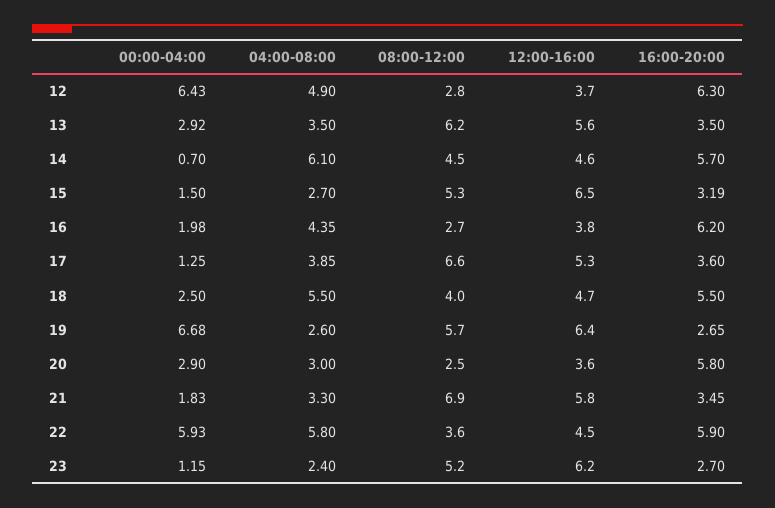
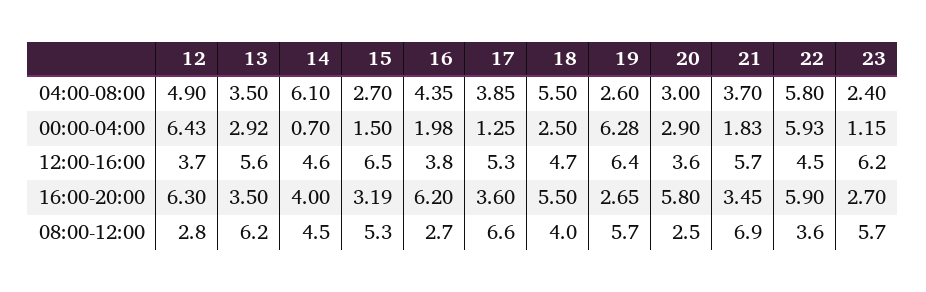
  {
    "00:00-04:00": {
      "12": 6.43,
      "13": 2.92,
      "14": 0.7,
      "15": 1.5,
      "16": 1.98,
      "17": 1.25,
      "18": 2.5,
-     "19": 6.68,
+     "19": 6.28,
      "20": 2.9,
      "21": 1.83,
      "22": 5.93,
      "23": 1.15
    },
    "04:00-08:00": {
      "12": 4.9,
      "13": 3.5,
      "14": 6.1,
      "15": 2.7,
      "16": 4.35,
      "17": 3.85,
      "18": 5.5,
      "19": 2.6,
      "20": 3,
-     "21": 3.3,
+     "21": 3.7,
      "22": 5.8,
      "23": 2.4
    },
    "08:00-12:00": {
      "12": 2.8,
      "13": 6.2,
      "14": 4.5,
      "15": 5.3,
      "16": 2.7,
      "17": 6.6,
      "18": 4,
      "19": 5.7,
      "20": 2.5,
      "21": 6.9,
      "22": 3.6,
-     "23": 5.2
+     "23": 5.7
    },
    "12:00-16:00": {
      "12": 3.7,
      "13": 5.6,
      "14": 4.6,
      "15": 6.5,
      "16": 3.8,
      "17": 5.3,
      "18": 4.7,
      "19": 6.4,
      "20": 3.6,
-     "21": 5.8,
+     "21": 5.7,
      "22": 4.5,
      "23": 6.2
    },
    "16:00-20:00": {
      "12": 6.3,
      "13": 3.5,
-     "14": 5.7,
+     "14": 4,
      "15": 3.19,
      "16": 6.2,
      "17": 3.6,
      "18": 5.5,
      "19": 2.65,
      "20": 5.8,
      "21": 3.45,
      "22": 5.9,
      "23": 2.7
    }
  }

